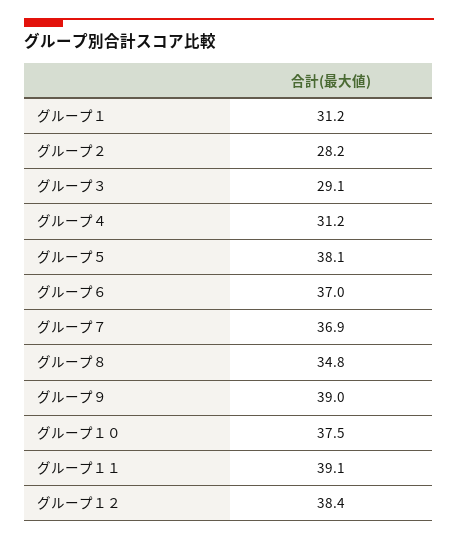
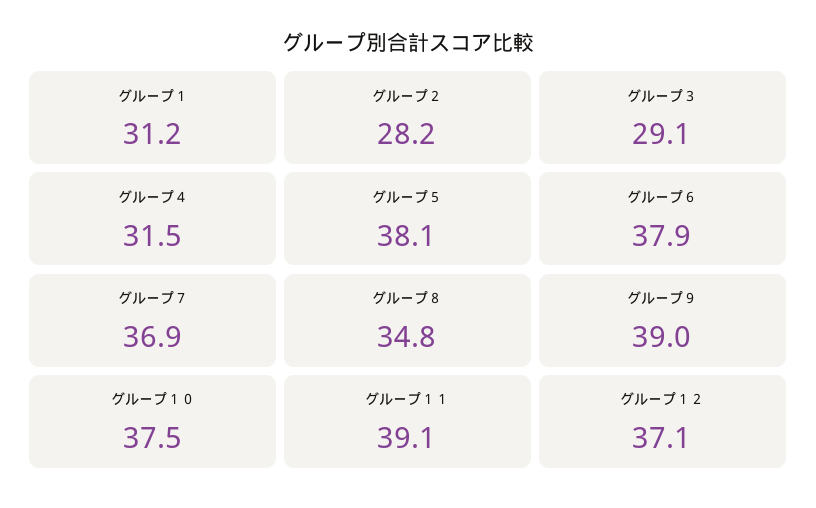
  {
    "グループ１": 31.2,
    "グループ２": 28.2,
    "グループ３": 29.1,
-   "グループ４": 31.2,
+   "グループ４": 31.5,
    "グループ５": 38.1,
-   "グループ６": 37,
+   "グループ６": 37.9,
    "グループ７": 36.9,
    "グループ８": 34.8,
    "グループ９": 39,
    "グループ１０": 37.5,
    "グループ１１": 39.1,
-   "グループ１２": 38.4
+   "グループ１２": 37.1
  }

